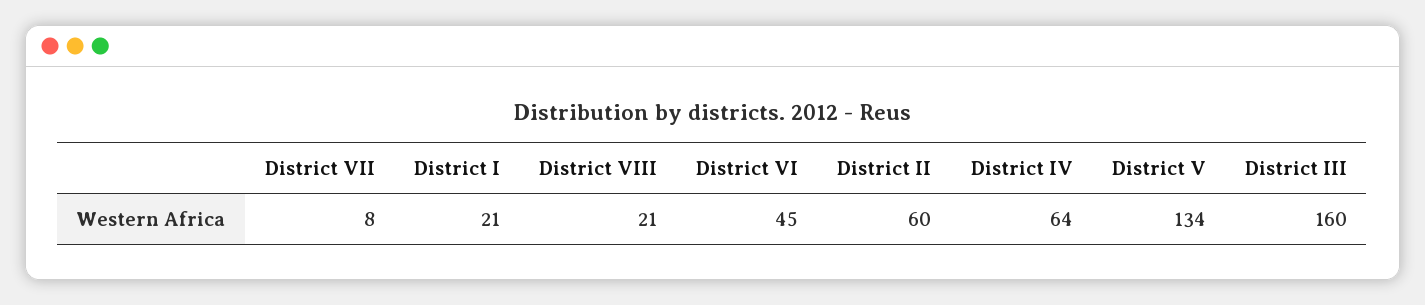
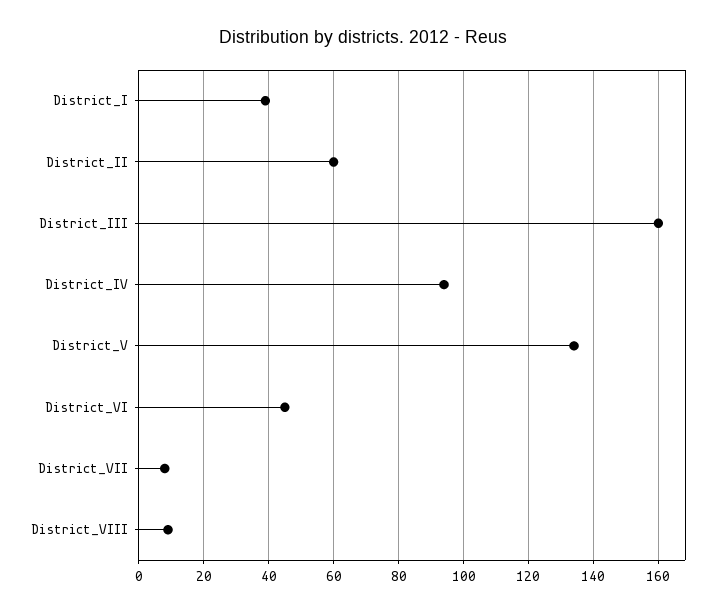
  {
    "District VII": 8,
-   "District I": 21,
+   "District I": 40,
-   "District VIII": 21,
+   "District VIII": 10,
    "District VI": 45,
    "District II": 60,
-   "District IV": 64,
+   "District IV": 95,
    "District V": 134,
    "District III": 160
  }

